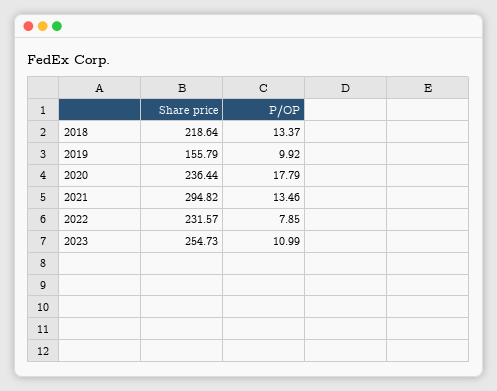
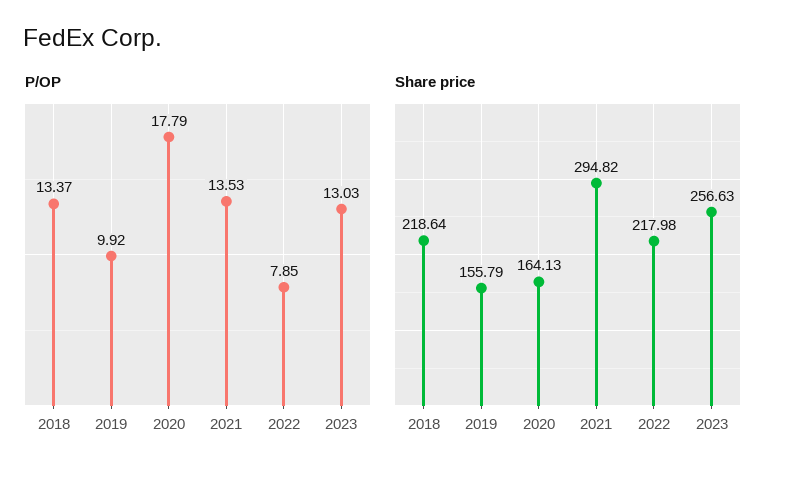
  {
    "Share price": {
      "2018": 218.64,
      "2019": 155.79,
-     "2020": 236.44,
+     "2020": 164.13,
      "2021": 294.82,
-     "2022": 231.57,
+     "2022": 217.98,
-     "2023": 254.73
+     "2023": 256.63
    },
    "P/OP": {
      "2018": 13.37,
      "2019": 9.92,
      "2020": 17.79,
-     "2021": 13.46,
+     "2021": 13.53,
      "2022": 7.85,
-     "2023": 10.99
+     "2023": 13.03
    }
  }

